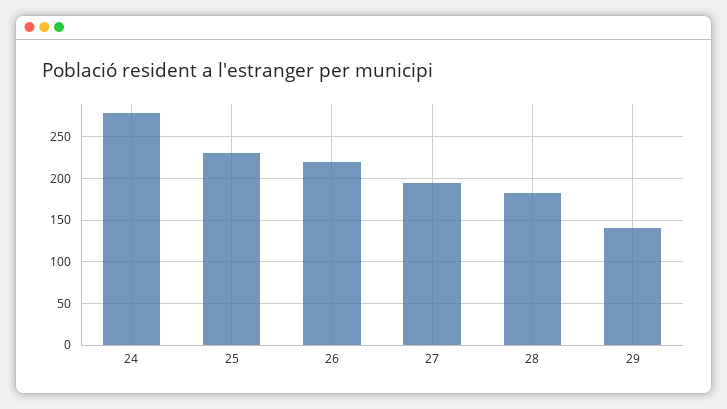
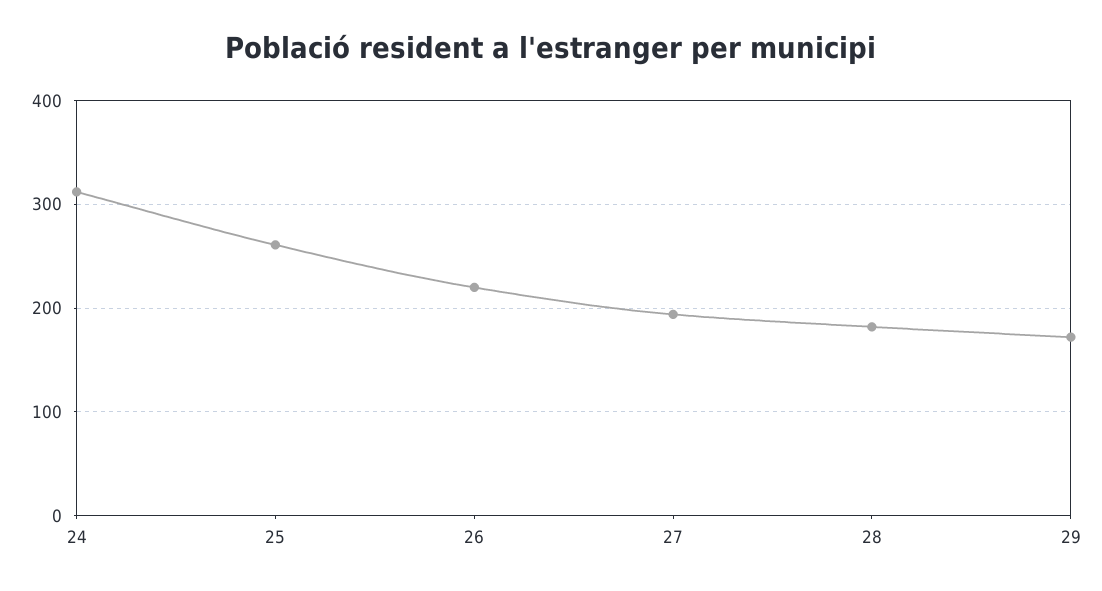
  {
-   "24": 280,
+   "24": 310,
-   "25": 230,
+   "25": 260,
    "26": 220,
    "27": 190,
    "28": 180,
-   "29": 140
+   "29": 170
  }

